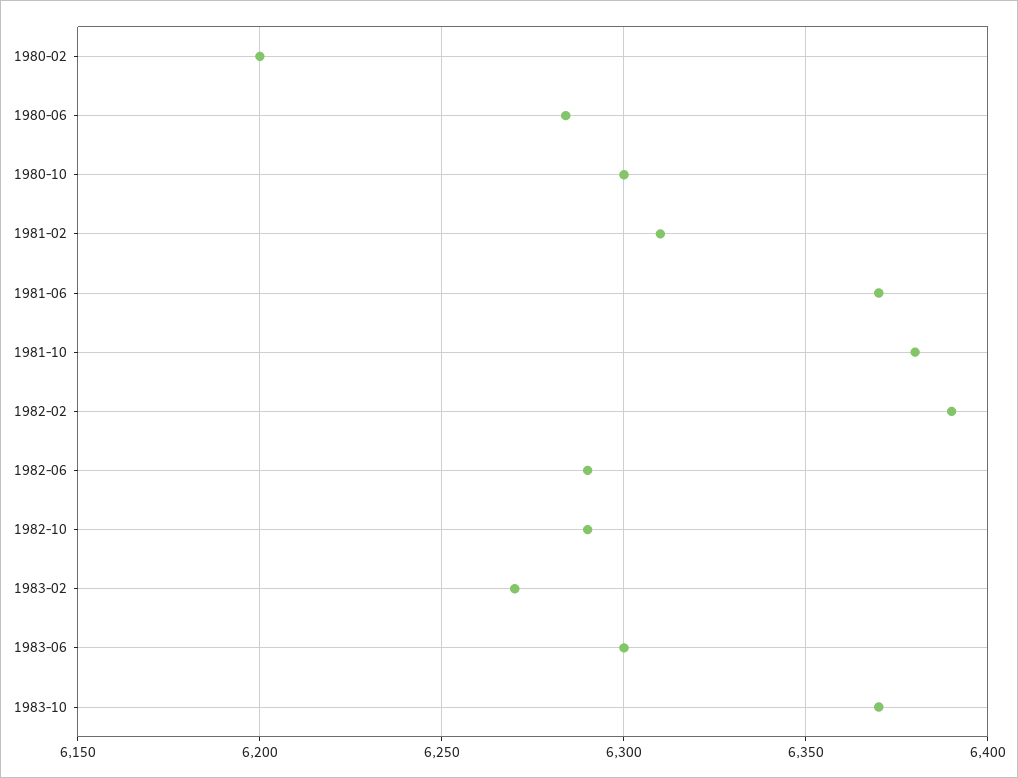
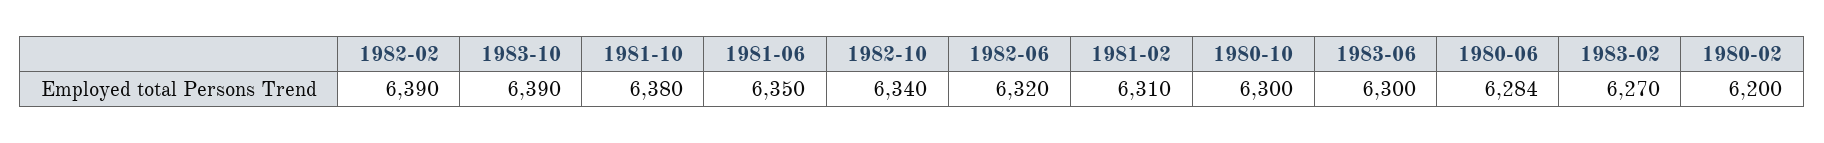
  {
    "1980-02": 6200,
    "1980-06": 6284,
    "1980-10": 6300,
    "1981-02": 6310,
-   "1981-06": 6370,
+   "1981-06": 6350,
    "1981-10": 6380,
    "1982-02": 6390,
-   "1982-06": 6290,
+   "1982-06": 6320,
-   "1982-10": 6290,
+   "1982-10": 6340,
    "1983-02": 6270,
    "1983-06": 6300,
-   "1983-10": 6370
+   "1983-10": 6390
  }

